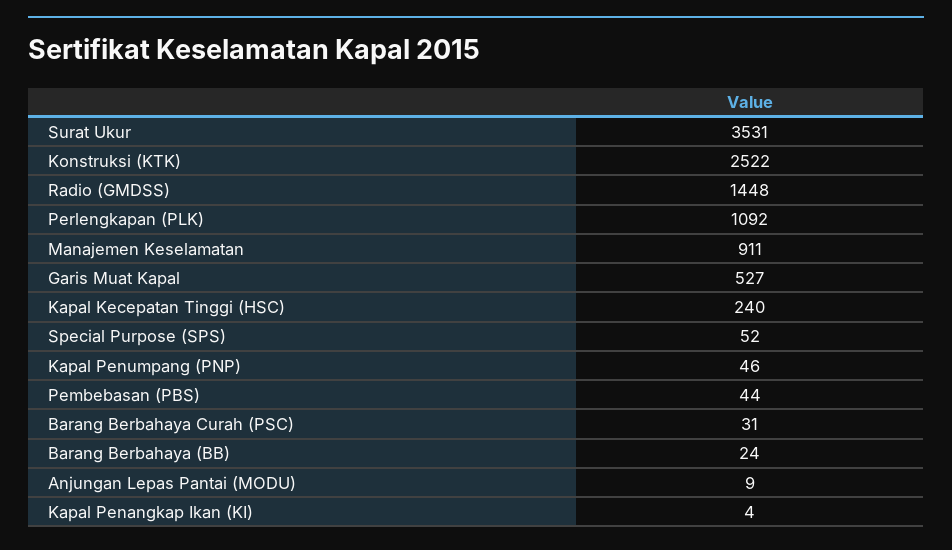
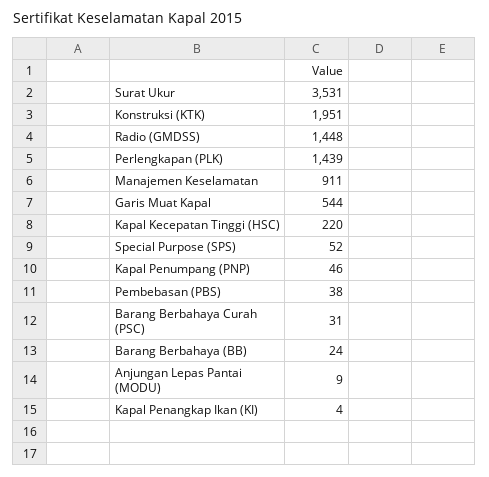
  {
    "Surat Ukur": 3531,
-   "Konstruksi (KTK)": 2522,
+   "Konstruksi (KTK)": 1951,
    "Radio (GMDSS)": 1448,
-   "Perlengkapan (PLK)": 1092,
+   "Perlengkapan (PLK)": 1439,
    "Manajemen Keselamatan": 911,
-   "Garis Muat Kapal": 527,
+   "Garis Muat Kapal": 544,
-   "Kapal Kecepatan Tinggi (HSC)": 240,
+   "Kapal Kecepatan Tinggi (HSC)": 220,
    "Special Purpose (SPS)": 52,
    "Kapal Penumpang (PNP)": 46,
-   "Pembebasan (PBS)": 44,
+   "Pembebasan (PBS)": 38,
    "Barang Berbahaya Curah (PSC)": 31,
    "Barang Berbahaya (BB)": 24,
    "Anjungan Lepas Pantai (MODU)": 9,
    "Kapal Penangkap Ikan (KI)": 4
  }

